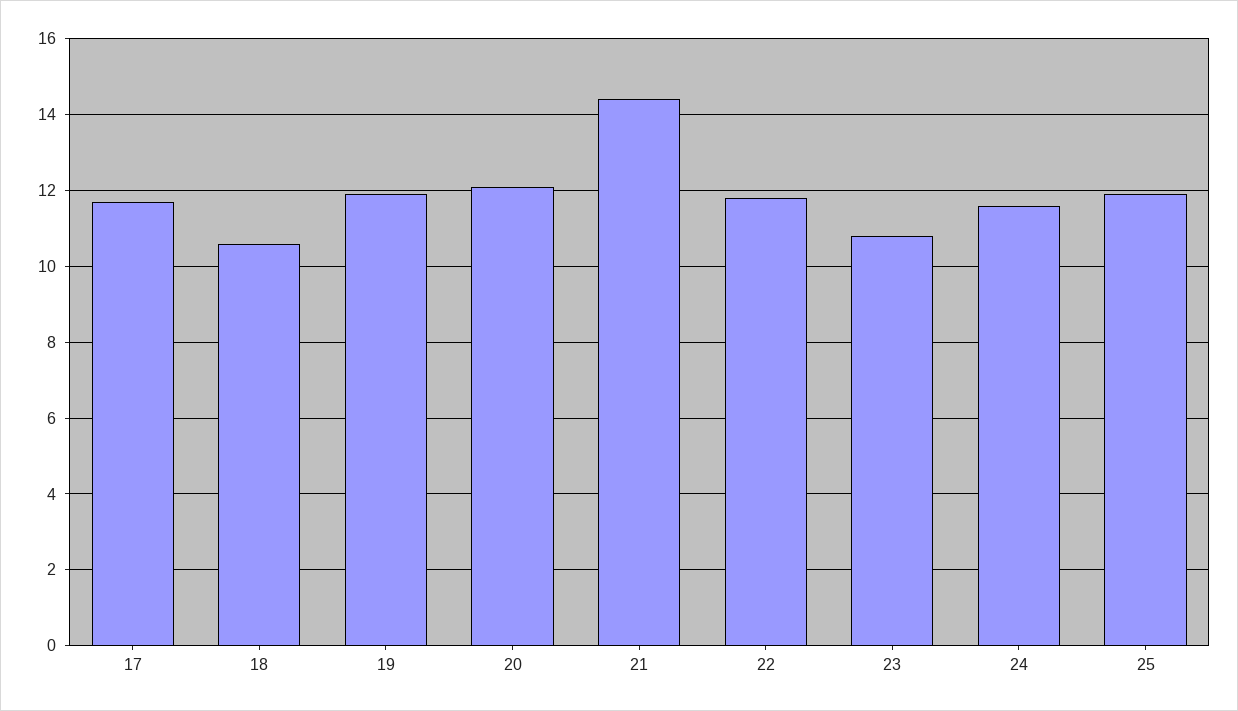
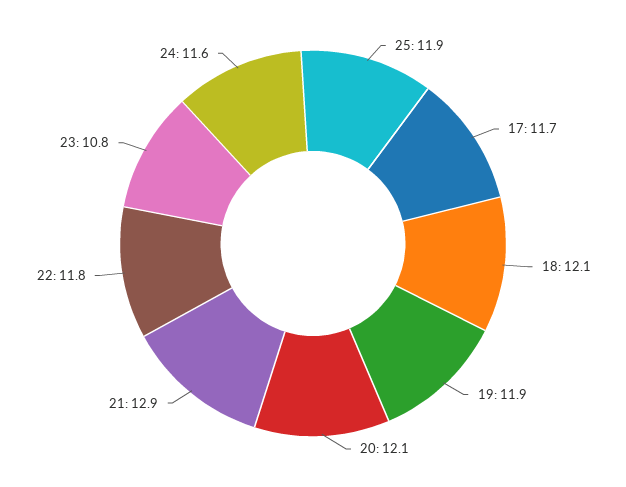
  {
    "17": 11.7,
-   "18": 10.5,
+   "18": 12.1,
    "19": 11.9,
    "20": 12.1,
-   "21": 14.5,
+   "21": 12.9,
    "22": 11.8,
    "23": 10.8,
    "24": 11.6,
    "25": 11.9
  }

